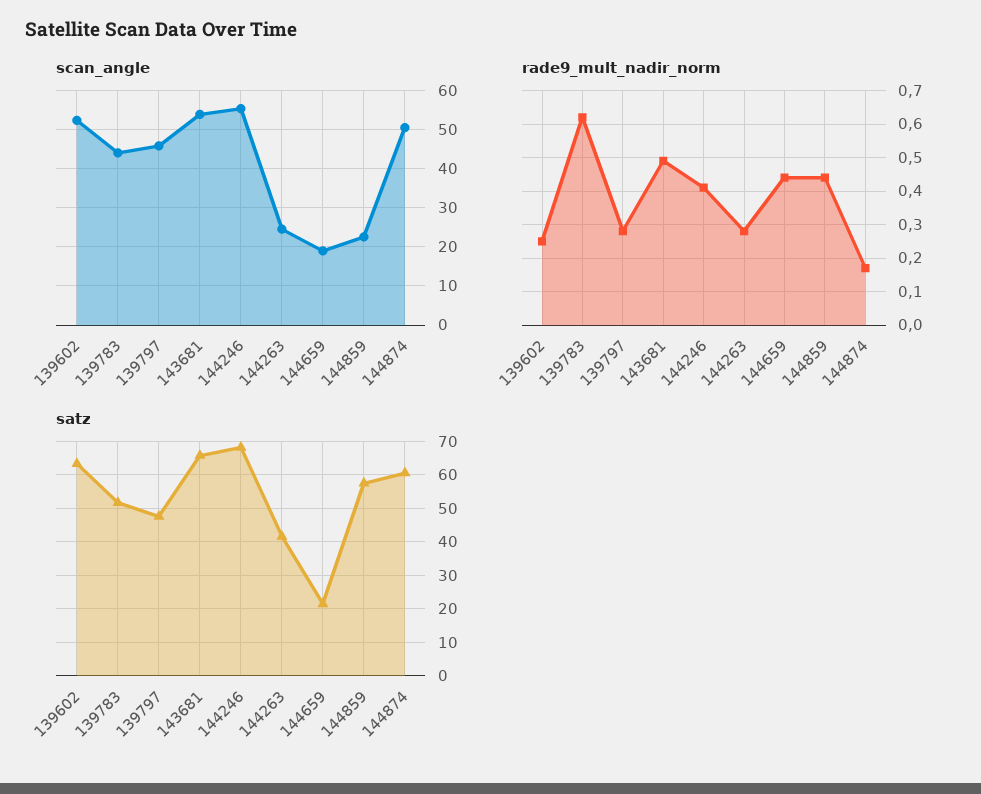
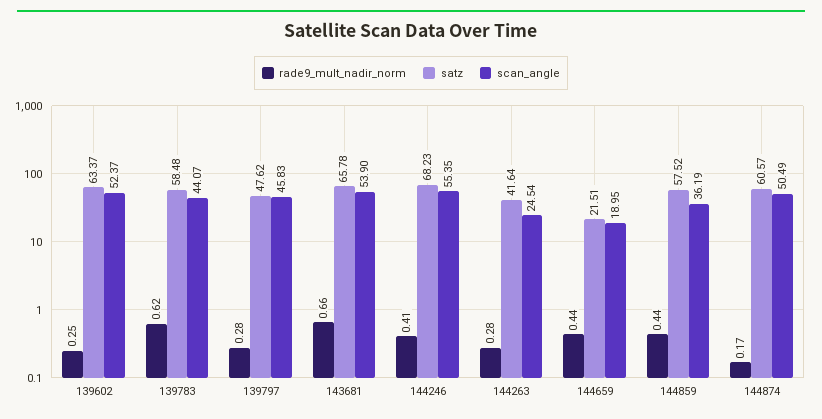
  {
    "scan_angle": {
      "139602": 52.37,
      "139783": 44.07,
      "139797": 45.83,
      "143681": 53.9,
      "144246": 55.35,
      "144263": 24.54,
      "144659": 18.95,
-     "144859": 22,
+     "144859": 36.19,
      "144874": 50.49
    },
    "rade9_mult_nadir_norm": {
      "139602": 0.25,
      "139783": 0.62,
      "139797": 0.28,
-     "143681": 0.5,
+     "143681": 0.66,
      "144246": 0.41,
      "144263": 0.28,
      "144659": 0.44,
      "144859": 0.44,
      "144874": 0.17
    },
    "satz": {
      "139602": 63.37,
-     "139783": 52,
+     "139783": 58.48,
      "139797": 47.62,
      "143681": 65.78,
      "144246": 68.23,
      "144263": 41.64,
      "144659": 21.51,
      "144859": 57.52,
      "144874": 60.57
    }
  }

